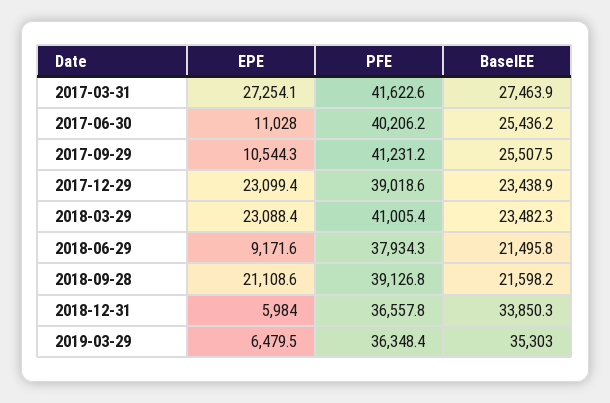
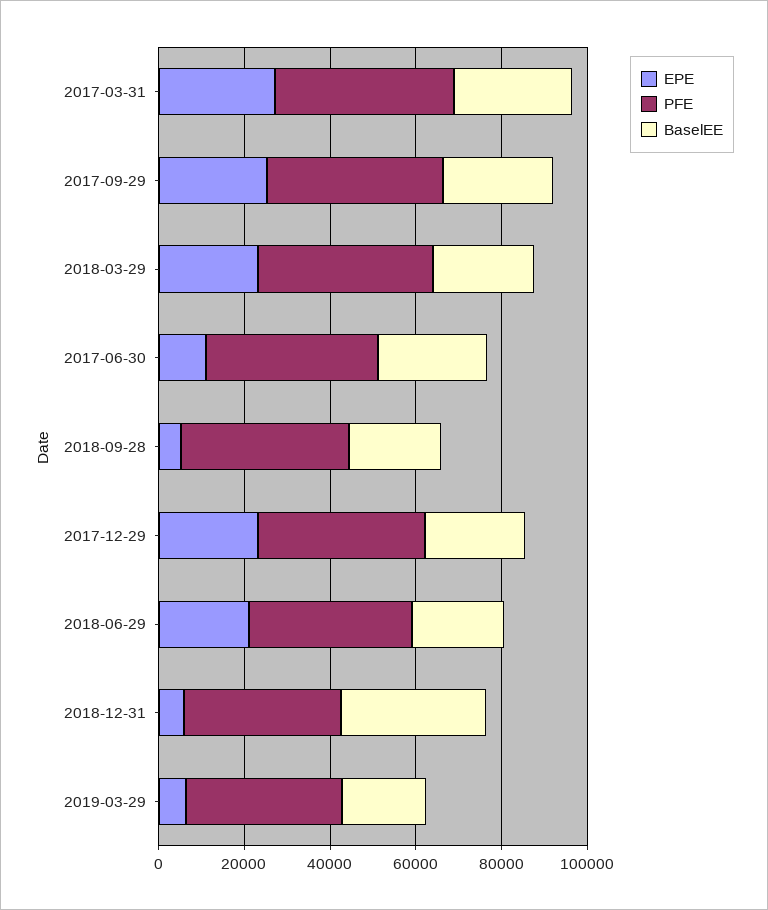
  {
    "EPE": {
      "2017-03-31": 27254.1,
      "2017-06-30": 11028,
-     "2017-09-29": 10544.3,
+     "2017-09-29": 25000,
      "2017-12-29": 23099.4,
      "2018-03-29": 23088.4,
-     "2018-06-29": 9171.6,
+     "2018-06-29": 20000,
-     "2018-09-28": 21108.6,
+     "2018-09-28": 5000,
      "2018-12-31": 5984,
      "2019-03-29": 6479.5
    },
    "PFE": {
      "2017-03-31": 41622.6,
      "2017-06-30": 40206.2,
      "2017-09-29": 41231.2,
      "2017-12-29": 39018.6,
      "2018-03-29": 41005.4,
      "2018-06-29": 37934.3,
      "2018-09-28": 39126.8,
      "2018-12-31": 36557.8,
      "2019-03-29": 36348.4
    },
    "BaselEE": {
      "2017-03-31": 27463.9,
      "2017-06-30": 25436.2,
      "2017-09-29": 25507.5,
      "2017-12-29": 23438.9,
      "2018-03-29": 23482.3,
      "2018-06-29": 21495.8,
      "2018-09-28": 21598.2,
      "2018-12-31": 33850.3,
-     "2019-03-29": 35303
+     "2019-03-29": 20000
    }
  }

